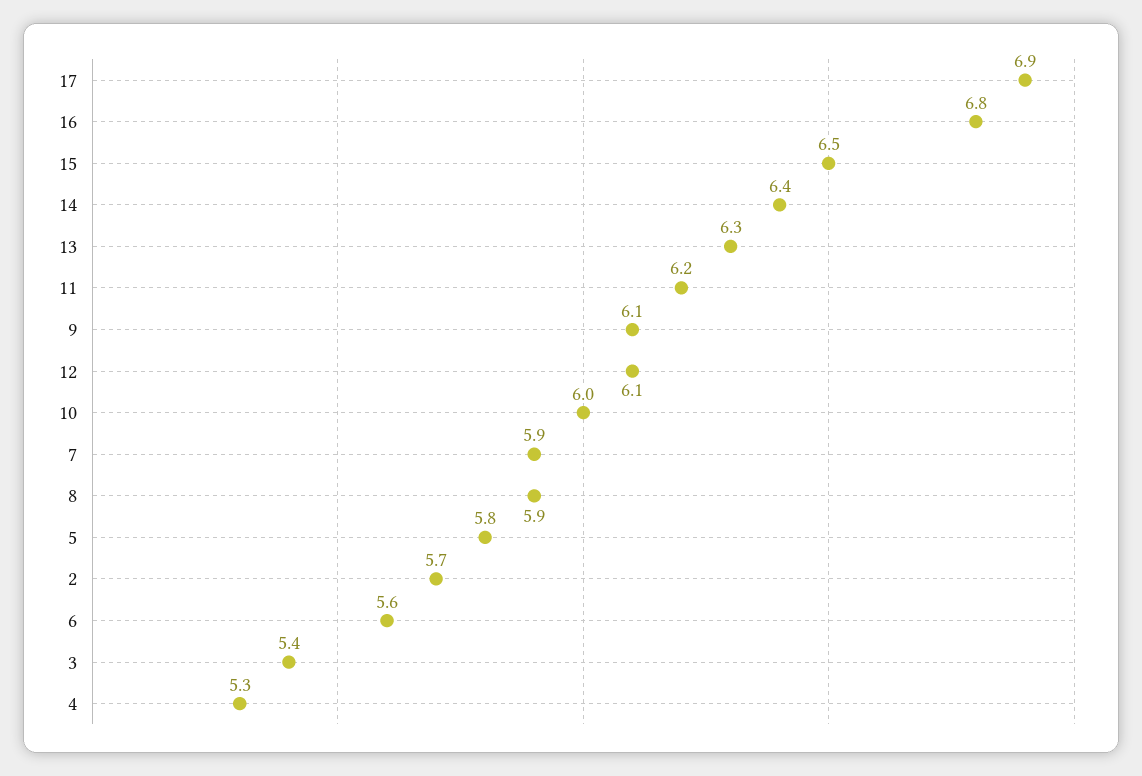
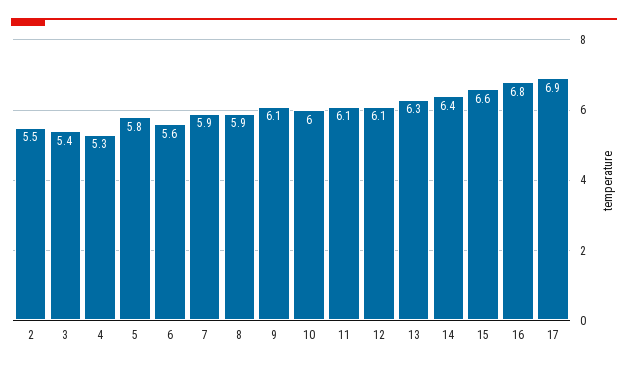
  {
    "17": 6.9,
    "16": 6.8,
-   "15": 6.5,
+   "15": 6.6,
    "14": 6.4,
    "13": 6.3,
-   "11": 6.2,
+   "11": 6.1,
    "9": 6.1,
    "12": 6.1,
    "10": 6,
    "7": 5.9,
    "8": 5.9,
    "5": 5.8,
-   "2": 5.7,
+   "2": 5.5,
    "6": 5.6,
    "3": 5.4,
    "4": 5.3
  }

